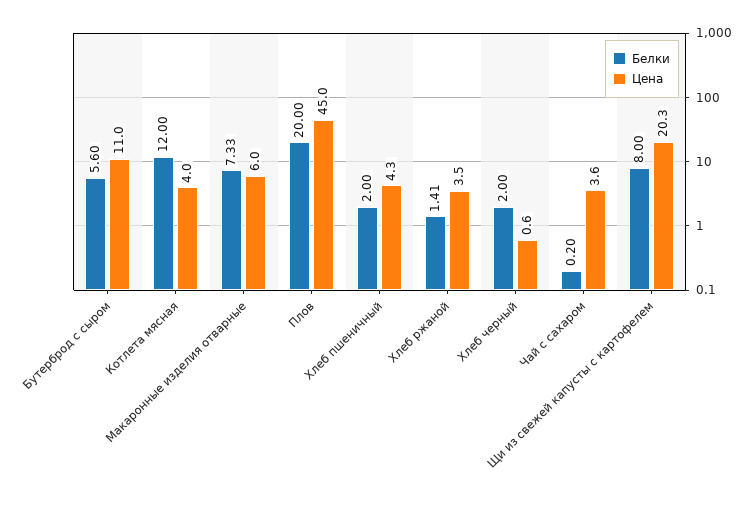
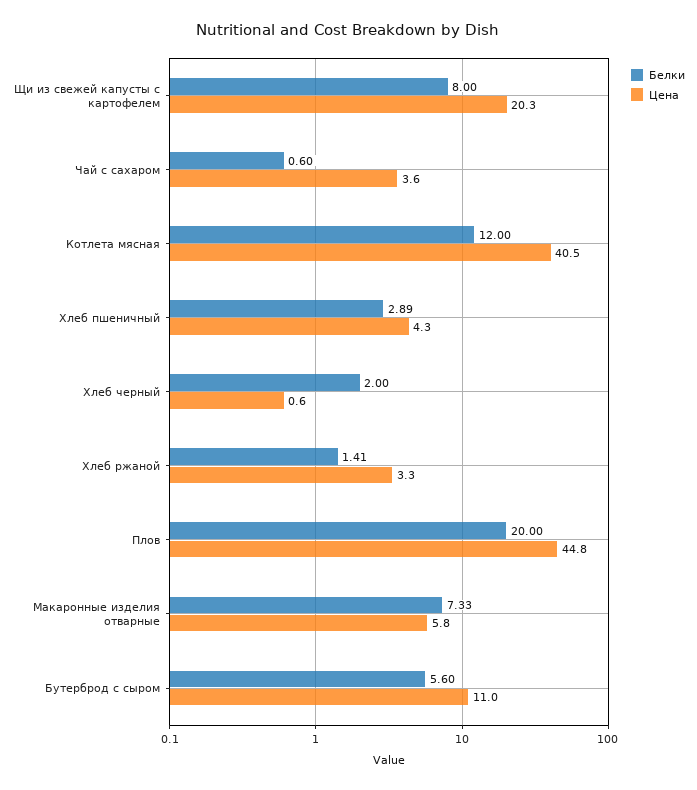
  {
    "Белки": {
      "Бутерброд с сыром": 5.6,
      "Котлета мясная": 12,
      "Макаронные изделия отварные": 7.33,
      "Плов": 20,
-     "Хлеб пшеничный": 2,
+     "Хлеб пшеничный": 2.89,
      "Хлеб ржаной": 1.41,
      "Хлеб черный": 2,
-     "Чай с сахаром": 0.2,
+     "Чай с сахаром": 0.6,
      "Щи из свежей капусты с картофелем": 8
    },
    "Цена": {
      "Бутерброд с сыром": 11,
-     "Котлета мясная": 4,
+     "Котлета мясная": 40.5,
-     "Макаронные изделия отварные": 6,
+     "Макаронные изделия отварные": 5.8,
-     "Плов": 45,
+     "Плов": 44.8,
      "Хлеб пшеничный": 4.3,
-     "Хлеб ржаной": 3.5,
+     "Хлеб ржаной": 3.3,
      "Хлеб черный": 0.6,
      "Чай с сахаром": 3.6,
      "Щи из свежей капусты с картофелем": 20.3
    }
  }

